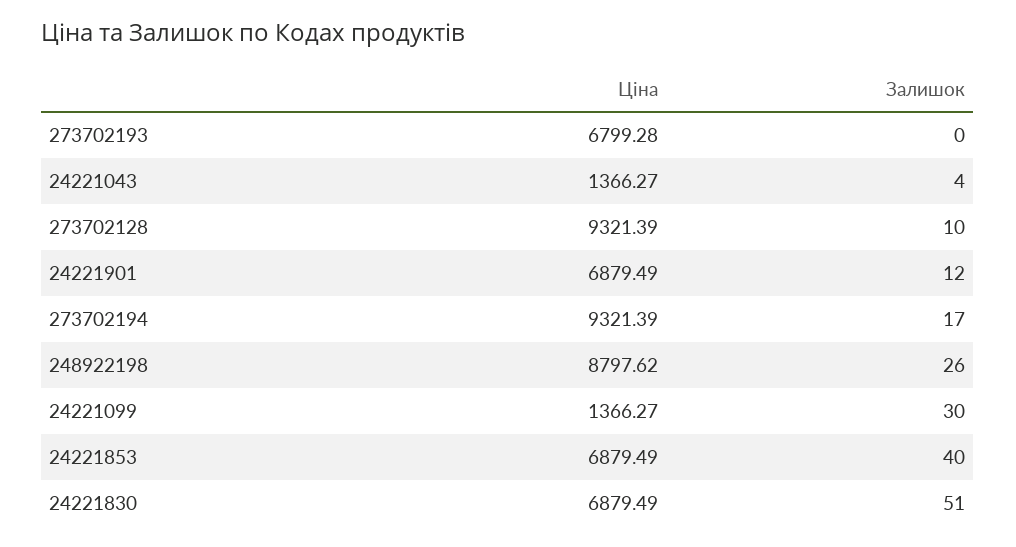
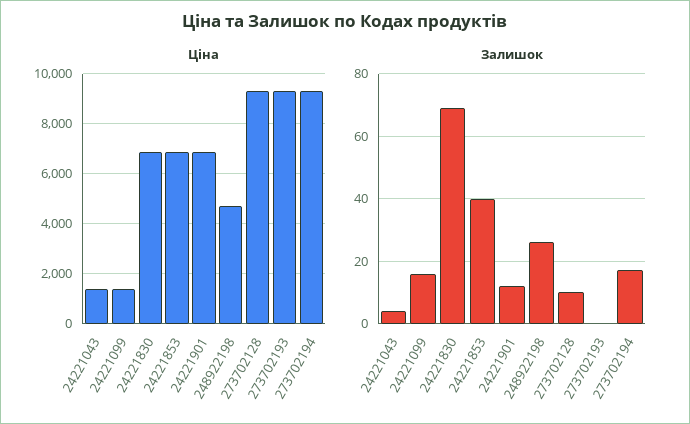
  {
    "Ціна": {
-     "273702193": 6799.28,
+     "273702193": 9250,
      "24221043": 1366.27,
      "273702128": 9321.39,
      "24221901": 6879.49,
      "273702194": 9321.39,
-     "248922198": 8797.62,
+     "248922198": 4750,
      "24221099": 1366.27,
      "24221853": 6879.49,
      "24221830": 6879.49
    },
    "Залишок": {
      "273702193": 0,
      "24221043": 4,
      "273702128": 10,
      "24221901": 12,
      "273702194": 17,
      "248922198": 26,
-     "24221099": 30,
+     "24221099": 15,
      "24221853": 40,
-     "24221830": 51
+     "24221830": 70
    }
  }

